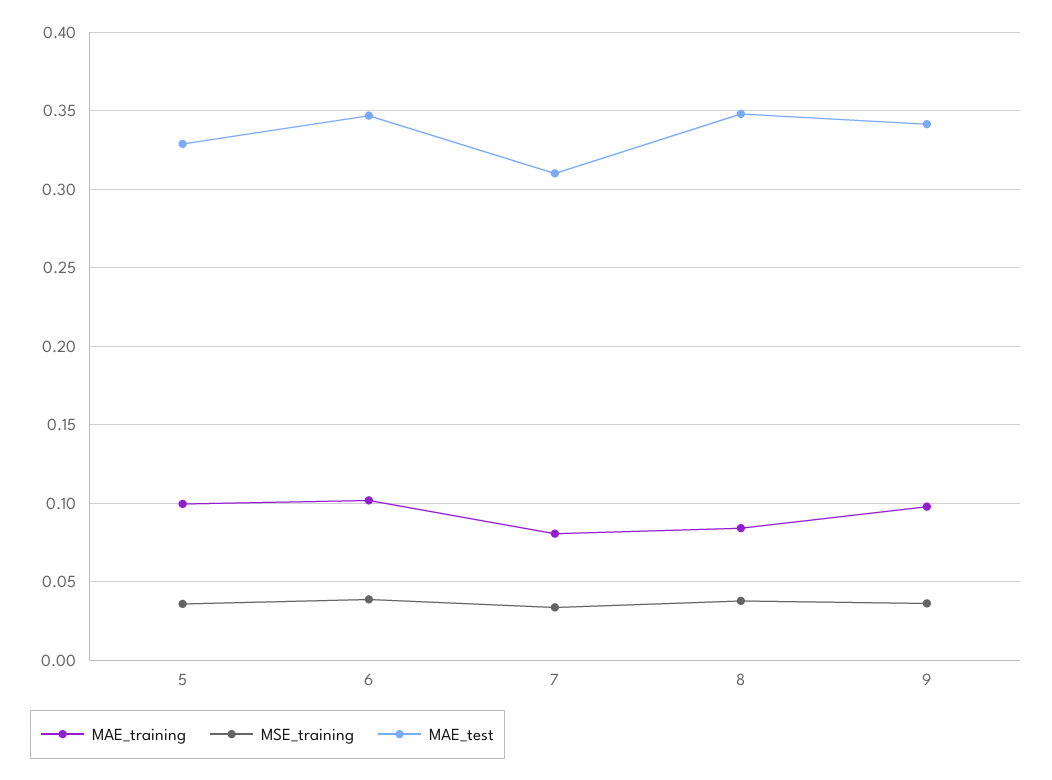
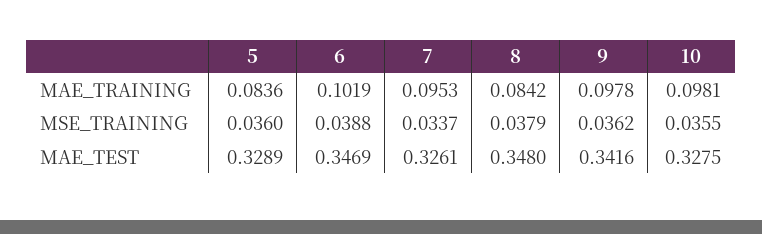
  {
    "MAE_training": {
-     "5": 0.1,
+     "5": 0.0836,
      "6": 0.1019,
-     "7": 0.08,
+     "7": 0.0953,
      "8": 0.0842,
-     "9": 0.0978
+     "9": 0.0978,
+     "10": 0.0981
    },
    "MSE_training": {
      "5": 0.036,
      "6": 0.0388,
      "7": 0.0337,
      "8": 0.0379,
-     "9": 0.0362
+     "9": 0.0362,
+     "10": 0.0355
    },
    "MAE_test": {
      "5": 0.3289,
      "6": 0.3469,
-     "7": 0.31,
+     "7": 0.3261,
      "8": 0.348,
-     "9": 0.3416
+     "9": 0.3416,
+     "10": 0.3275
    }
  }

